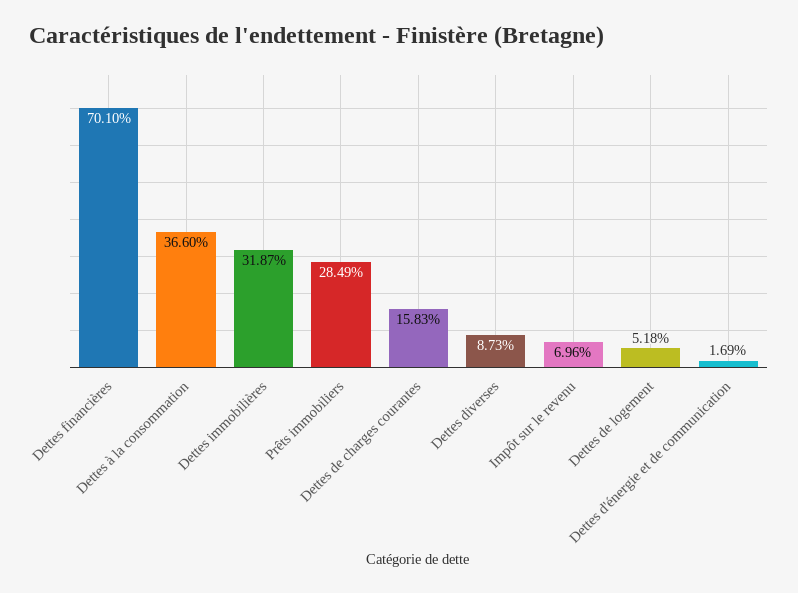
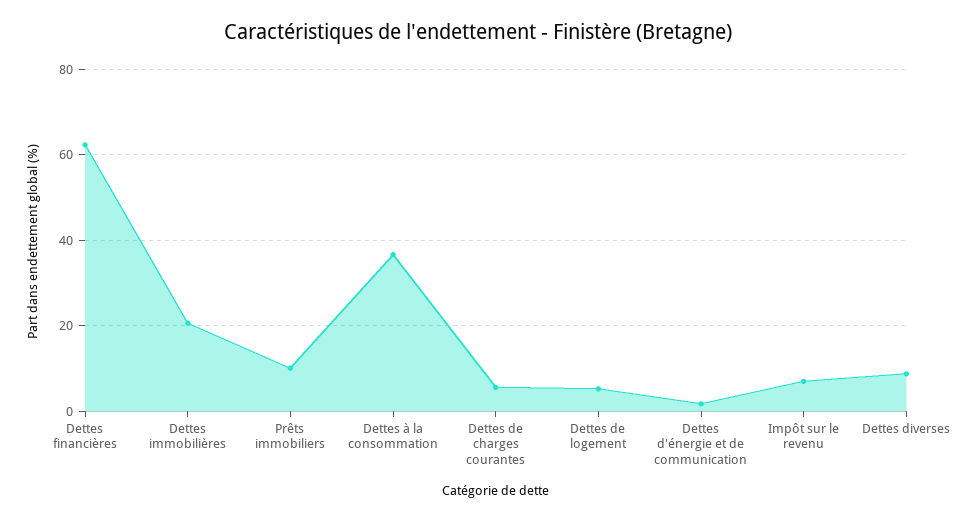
  {
-   "Dettes financières": 70.1,
+   "Dettes financières": 62,
    "Dettes à la consommation": 36.6,
-   "Dettes immobilières": 31.87,
+   "Dettes immobilières": 20,
-   "Prêts immobiliers": 28.49,
+   "Prêts immobiliers": 10,
-   "Dettes de charges courantes": 15.83,
+   "Dettes de charges courantes": 6,
    "Dettes diverses": 8.73,
    "Impôt sur le revenu": 6.96,
    "Dettes de logement": 5.18,
    "Dettes d'énergie et de communication": 1.69
  }

